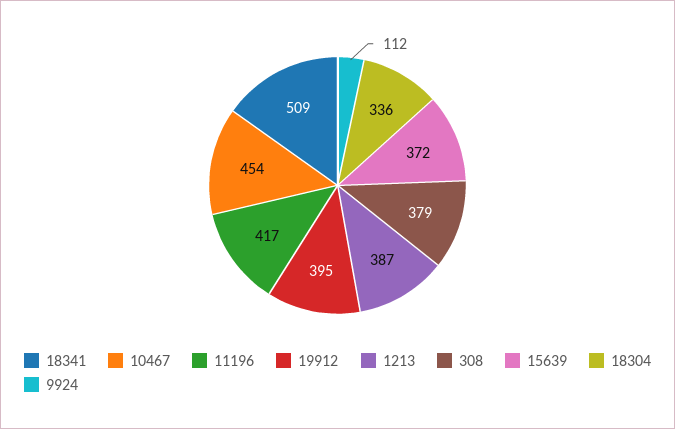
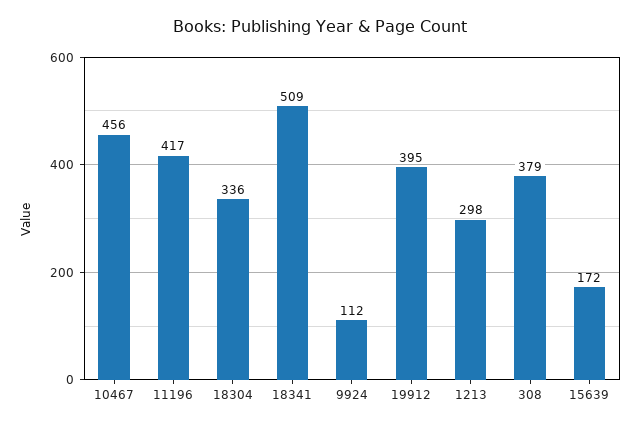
  {
    "18341": 509,
-   "10467": 454,
+   "10467": 456,
    "11196": 417,
    "19912": 395,
-   "1213": 387,
+   "1213": 298,
    "308": 379,
-   "15639": 372,
+   "15639": 172,
    "18304": 336,
    "9924": 112
  }

